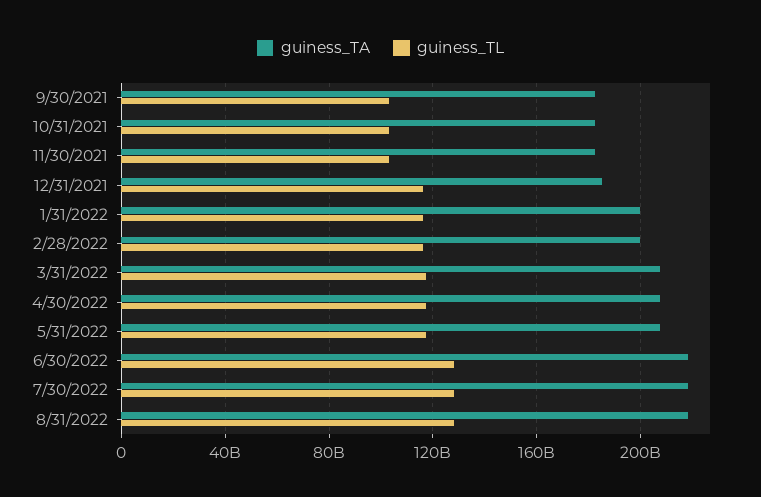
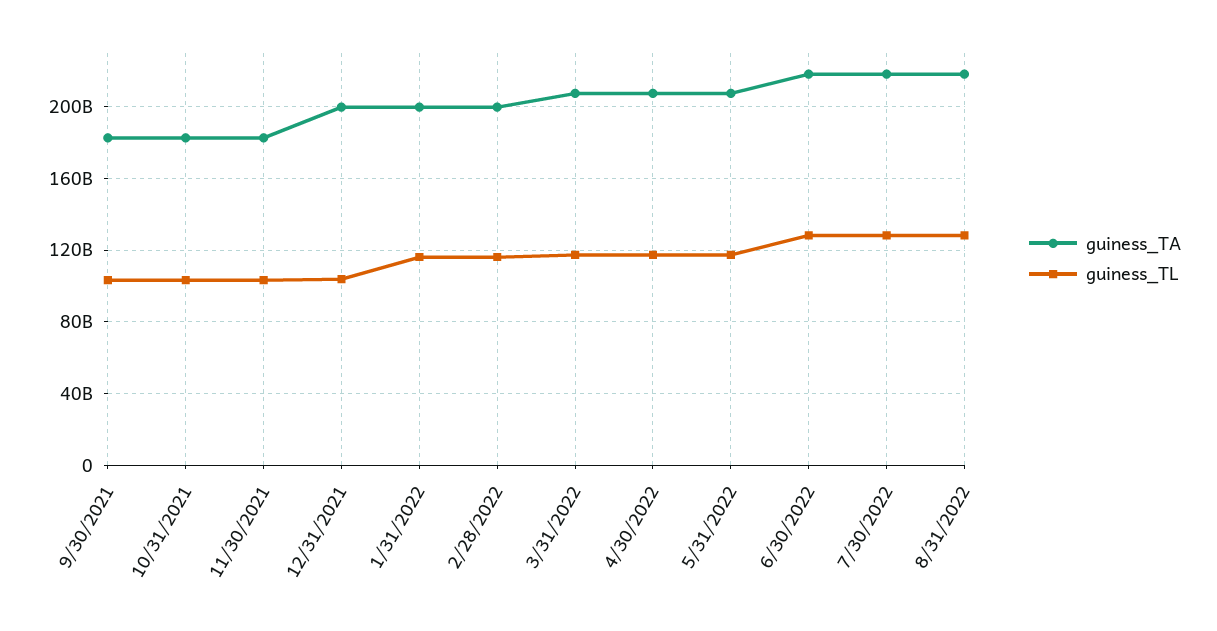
  {
    "guiness_TA": {
      "9/30/2021": 185000000000,
      "10/31/2021": 185000000000,
      "11/30/2021": 185000000000,
-     "12/31/2021": 185000000000,
+     "12/31/2021": 200000000000,
      "1/31/2022": 200000000000,
      "2/28/2022": 200000000000,
      "3/31/2022": 205000000000,
      "4/30/2022": 205000000000,
      "5/31/2022": 205000000000,
      "6/30/2022": 220000000000,
      "7/30/2022": 220000000000,
      "8/31/2022": 220000000000
    },
    "guiness_TL": {
      "9/30/2021": 105000000000,
      "10/31/2021": 105000000000,
      "11/30/2021": 105000000000,
-     "12/31/2021": 115000000000,
+     "12/31/2021": 105000000000,
      "1/31/2022": 115000000000,
      "2/28/2022": 115000000000,
      "3/31/2022": 115000000000,
      "4/30/2022": 115000000000,
      "5/31/2022": 115000000000,
      "6/30/2022": 130000000000,
      "7/30/2022": 130000000000,
      "8/31/2022": 130000000000
    }
  }

